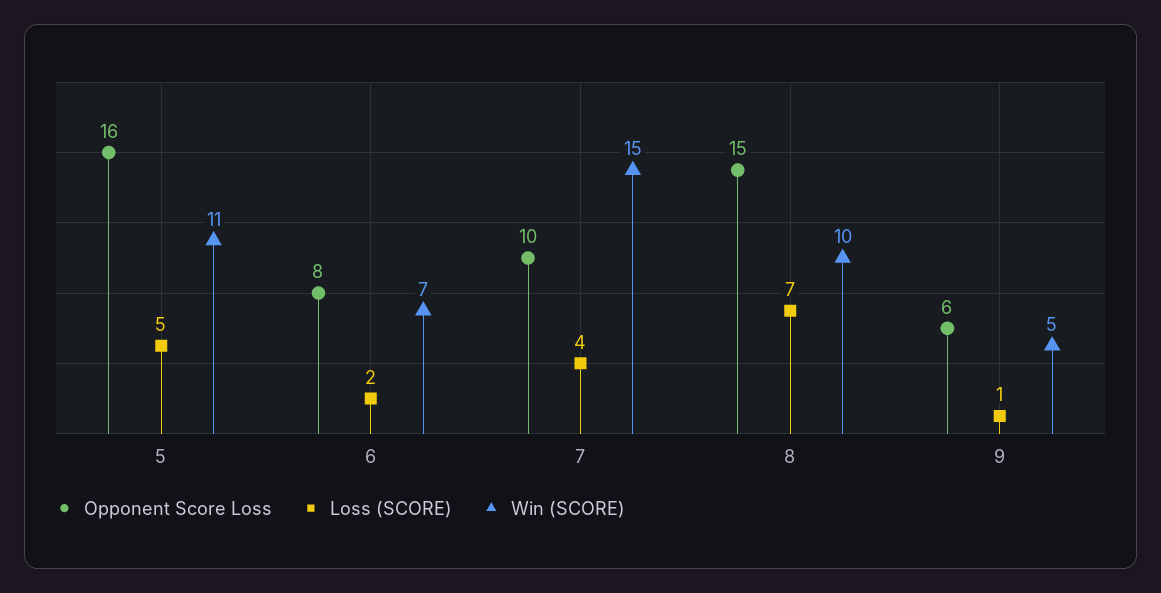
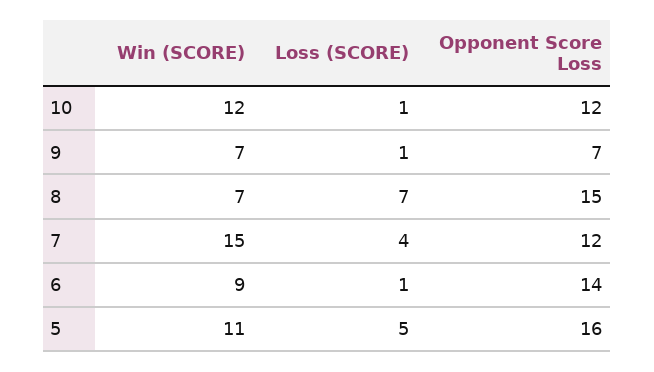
  {
    "Opponent Score Loss": {
      "5": 16,
-     "6": 8,
+     "6": 14,
-     "7": 10,
+     "7": 12,
      "8": 15,
-     "9": 6
+     "9": 7,
+     "10": 12
    },
    "Loss (SCORE)": {
      "5": 5,
-     "6": 2,
+     "6": 1,
      "7": 4,
      "8": 7,
-     "9": 1
+     "9": 1,
+     "10": 1
    },
    "Win (SCORE)": {
      "5": 11,
-     "6": 7,
+     "6": 9,
      "7": 15,
-     "8": 10,
+     "8": 7,
-     "9": 5
+     "9": 7,
+     "10": 12
    }
  }

